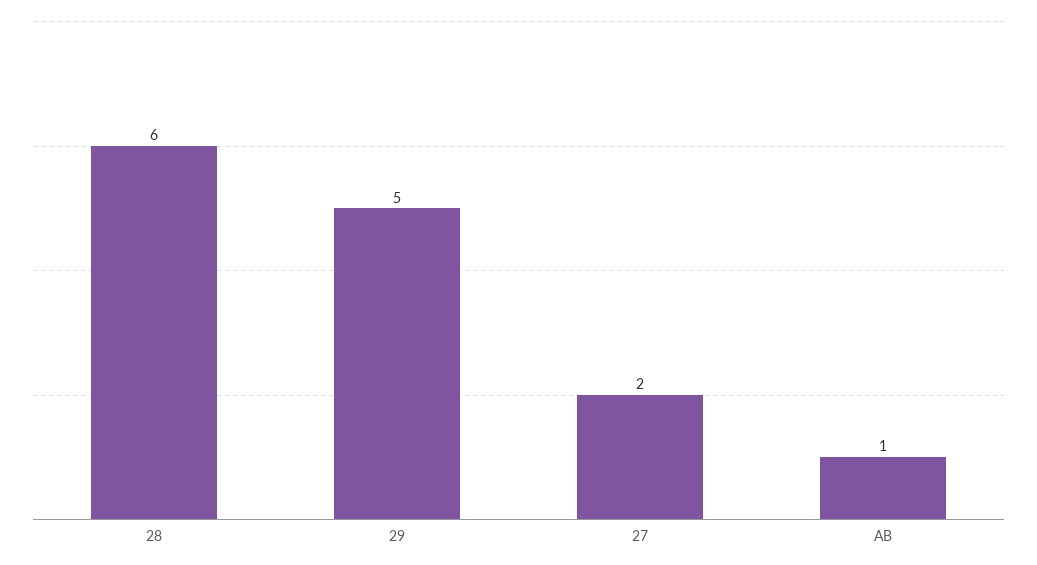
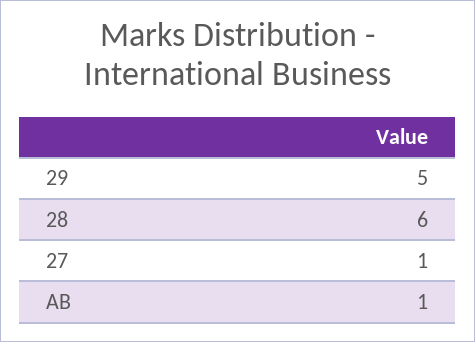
  {
    "28": 6,
    "29": 5,
-   "27": 2,
+   "27": 1,
    "AB": 1
  }

